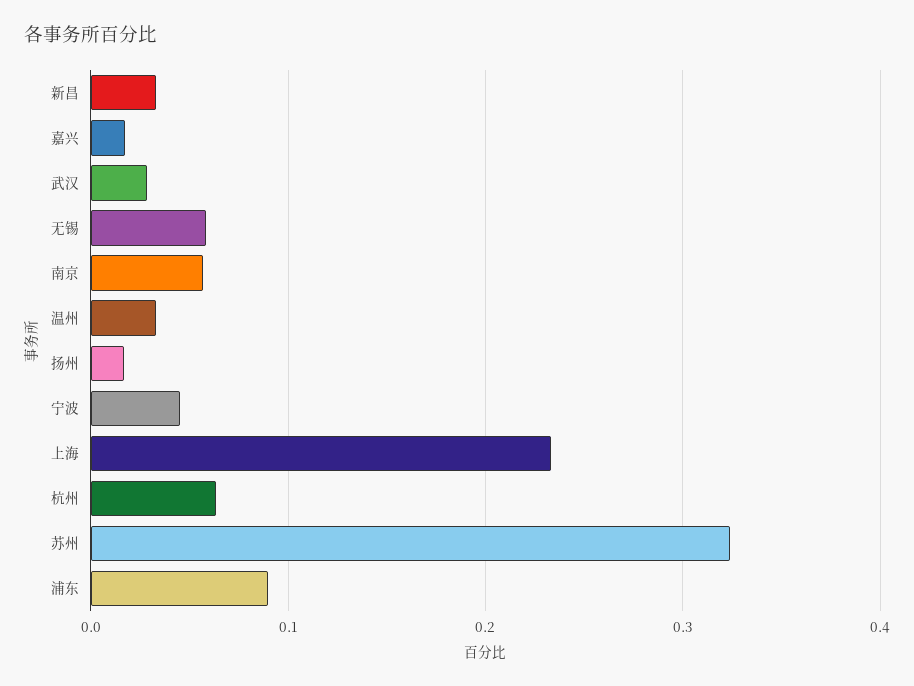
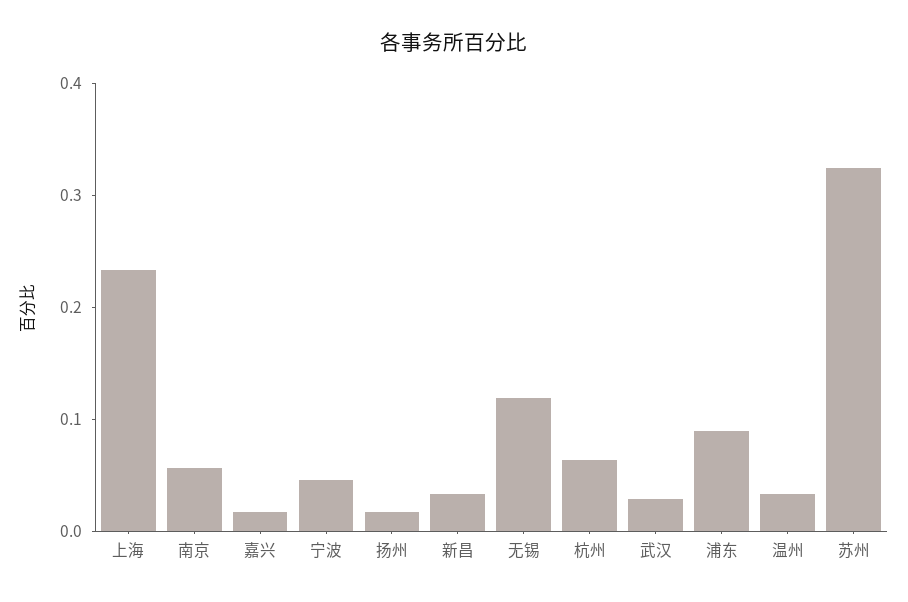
  {
    "新昌": 0.03,
    "嘉兴": 0.02,
    "武汉": 0.03,
-   "无锡": 0.06,
+   "无锡": 0.12,
    "南京": 0.06,
    "温州": 0.03,
    "扬州": 0.02,
    "宁波": 0.05,
    "上海": 0.23,
    "杭州": 0.06,
    "苏州": 0.32,
    "浦东": 0.09
  }

